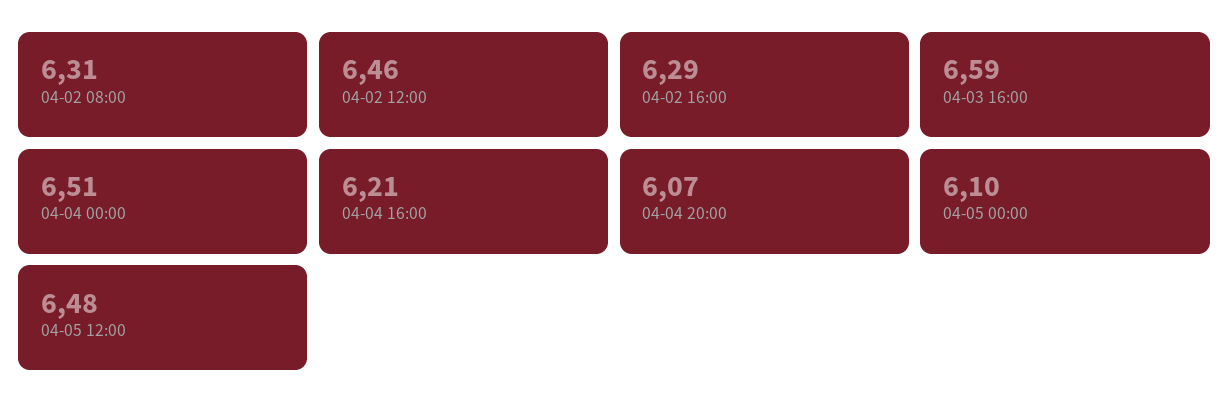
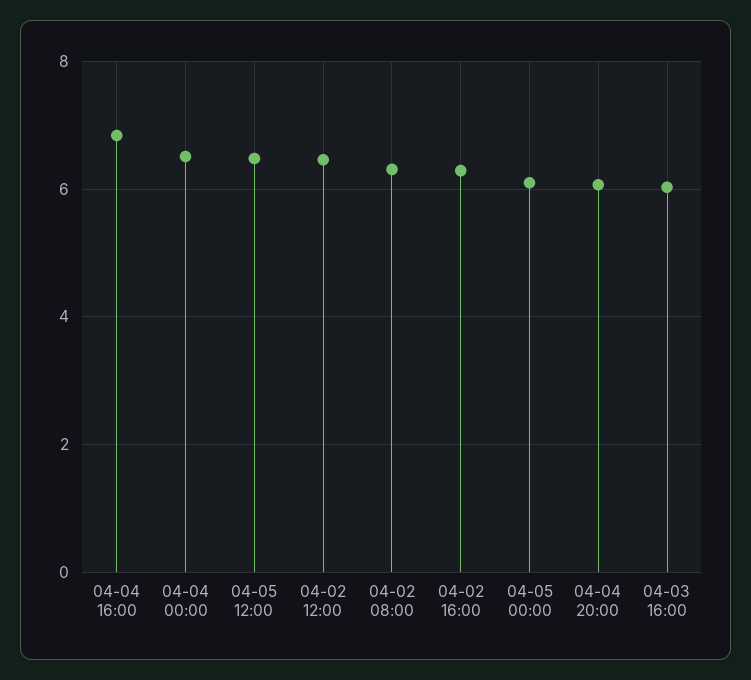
  {
    "04-02 08:00": 6.31,
    "04-02 12:00": 6.46,
    "04-02 16:00": 6.29,
-   "04-03 16:00": 6.59,
+   "04-03 16:00": 6,
    "04-04 00:00": 6.51,
-   "04-04 16:00": 6.21,
+   "04-04 16:00": 6.8,
    "04-04 20:00": 6.07,
    "04-05 00:00": 6.1,
    "04-05 12:00": 6.48
  }

